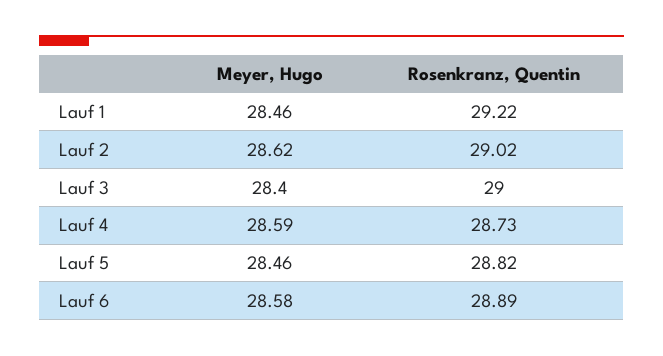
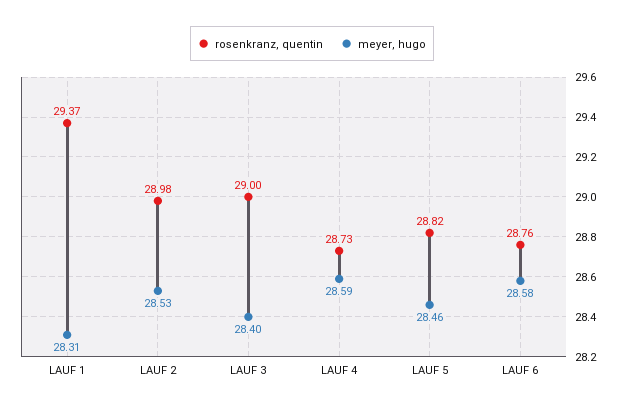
  {
    "Meyer, Hugo": {
-     "Lauf 1": 28.46,
+     "Lauf 1": 28.31,
-     "Lauf 2": 28.62,
+     "Lauf 2": 28.53,
      "Lauf 3": 28.4,
      "Lauf 4": 28.59,
      "Lauf 5": 28.46,
      "Lauf 6": 28.58
    },
    "Rosenkranz, Quentin": {
-     "Lauf 1": 29.22,
+     "Lauf 1": 29.37,
-     "Lauf 2": 29.02,
+     "Lauf 2": 28.98,
      "Lauf 3": 29,
      "Lauf 4": 28.73,
      "Lauf 5": 28.82,
-     "Lauf 6": 28.89
+     "Lauf 6": 28.76
    }
  }

